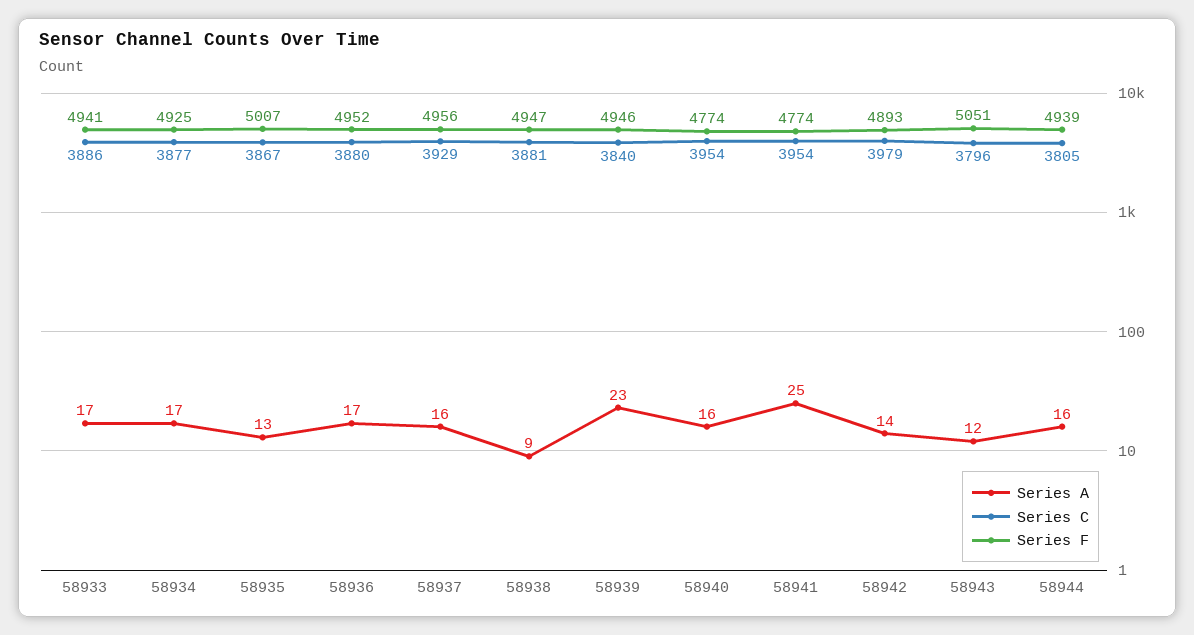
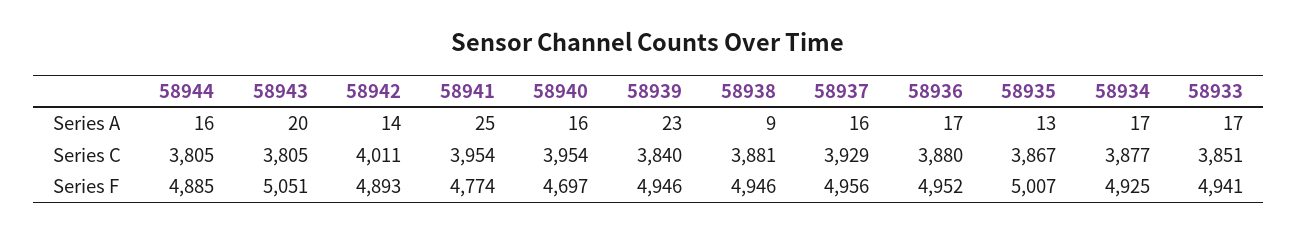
  {
    "Series A": {
      "58933": 17,
      "58934": 17,
      "58935": 13,
      "58936": 17,
      "58937": 16,
      "58938": 9,
      "58939": 23,
      "58940": 16,
      "58941": 25,
      "58942": 14,
-     "58943": 12,
+     "58943": 20,
      "58944": 16
    },
    "Series C": {
-     "58933": 3886,
+     "58933": 3851,
      "58934": 3877,
      "58935": 3867,
      "58936": 3880,
      "58937": 3929,
      "58938": 3881,
      "58939": 3840,
      "58940": 3954,
      "58941": 3954,
-     "58942": 3979,
+     "58942": 4011,
-     "58943": 3796,
+     "58943": 3805,
      "58944": 3805
    },
    "Series F": {
      "58933": 4941,
      "58934": 4925,
      "58935": 5007,
      "58936": 4952,
      "58937": 4956,
-     "58938": 4947,
+     "58938": 4946,
      "58939": 4946,
-     "58940": 4774,
+     "58940": 4697,
      "58941": 4774,
      "58942": 4893,
      "58943": 5051,
-     "58944": 4939
+     "58944": 4885
    }
  }

